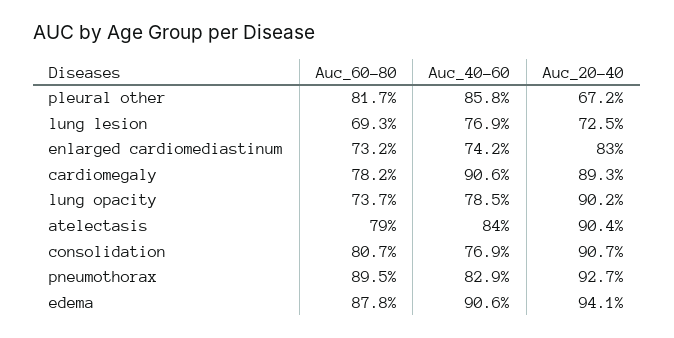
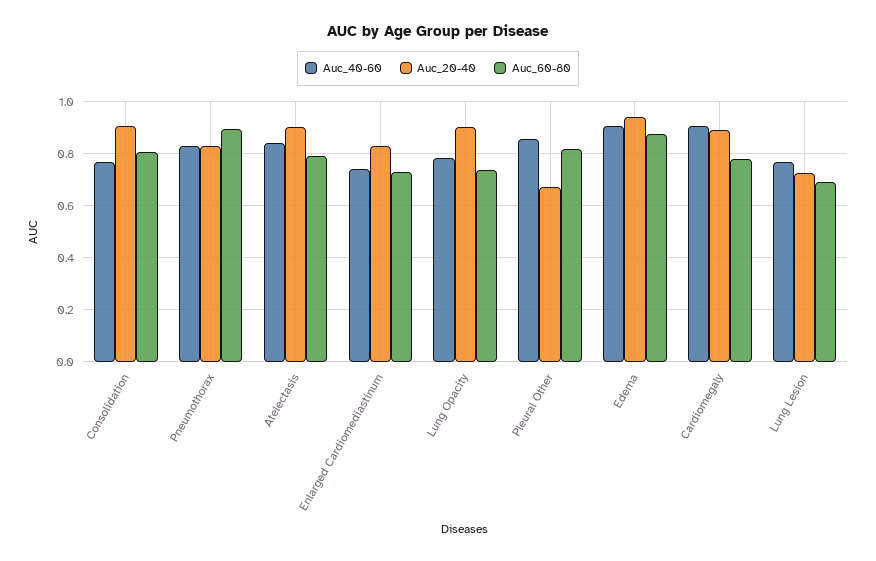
  {
    "Auc_60-80": {
      "pleural other": 0.817,
      "lung lesion": 0.693,
      "enlarged cardiomediastinum": 0.732,
      "cardiomegaly": 0.782,
      "lung opacity": 0.737,
      "atelectasis": 0.79,
      "consolidation": 0.807,
      "pneumothorax": 0.895,
      "edema": 0.878
    },
    "Auc_40-60": {
      "pleural other": 0.858,
      "lung lesion": 0.769,
      "enlarged cardiomediastinum": 0.742,
      "cardiomegaly": 0.906,
      "lung opacity": 0.785,
      "atelectasis": 0.84,
      "consolidation": 0.769,
      "pneumothorax": 0.829,
      "edema": 0.906
    },
    "Auc_20-40": {
      "pleural other": 0.672,
      "lung lesion": 0.725,
      "enlarged cardiomediastinum": 0.83,
      "cardiomegaly": 0.893,
      "lung opacity": 0.902,
      "atelectasis": 0.904,
      "consolidation": 0.907,
-     "pneumothorax": 0.927,
+     "pneumothorax": 0.825,
      "edema": 0.941
    }
  }

